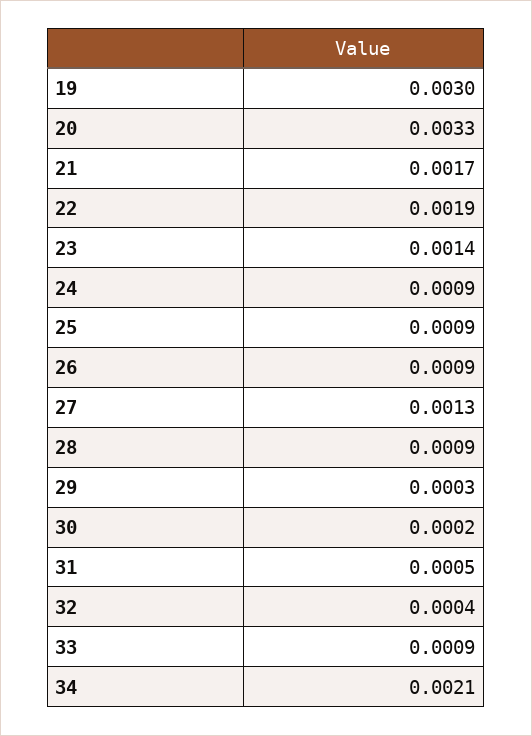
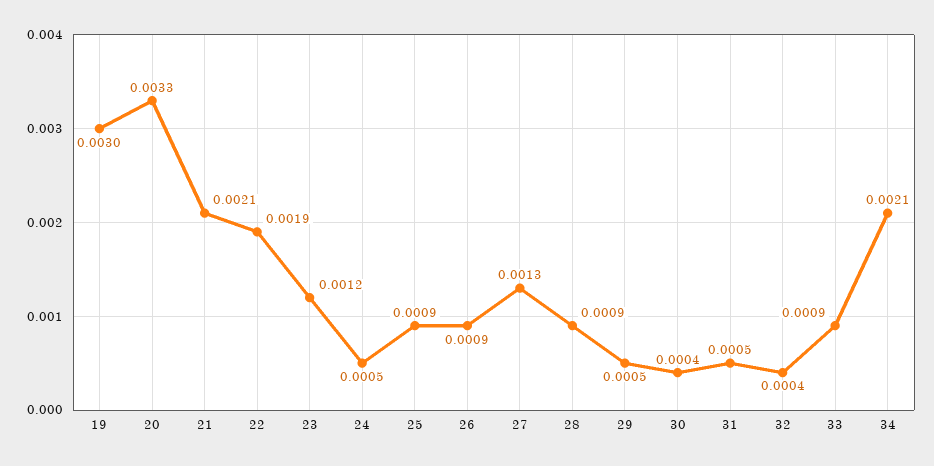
  {
    "19": 0.003,
    "20": 0.0033,
-   "21": 0.0017,
+   "21": 0.0021,
    "22": 0.0019,
-   "23": 0.0014,
+   "23": 0.0012,
-   "24": 0.0009,
+   "24": 0.0005,
    "25": 0.0009,
    "26": 0.0009,
    "27": 0.0013,
    "28": 0.0009,
-   "29": 0.0003,
+   "29": 0.0005,
-   "30": 0.0002,
+   "30": 0.0004,
    "31": 0.0005,
    "32": 0.0004,
    "33": 0.0009,
    "34": 0.0021
  }

